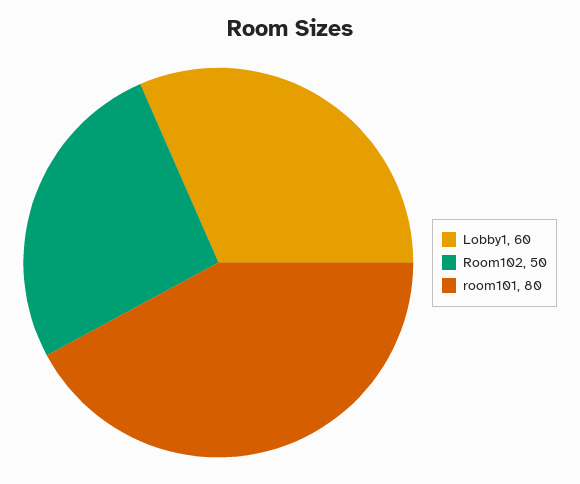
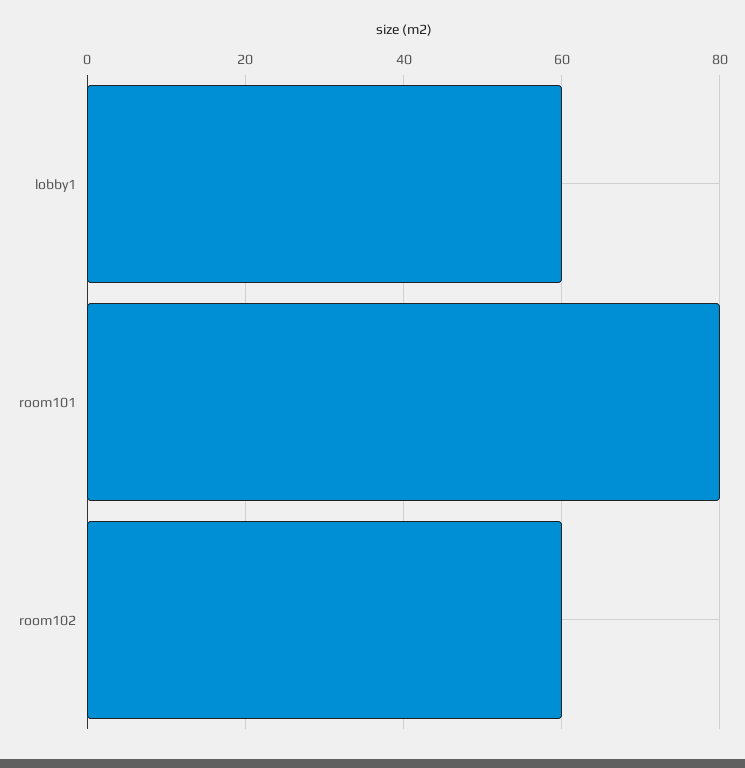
  {
    "Lobby1": 60,
-   "Room102": 50,
+   "Room102": 60,
    "room101": 80
  }

